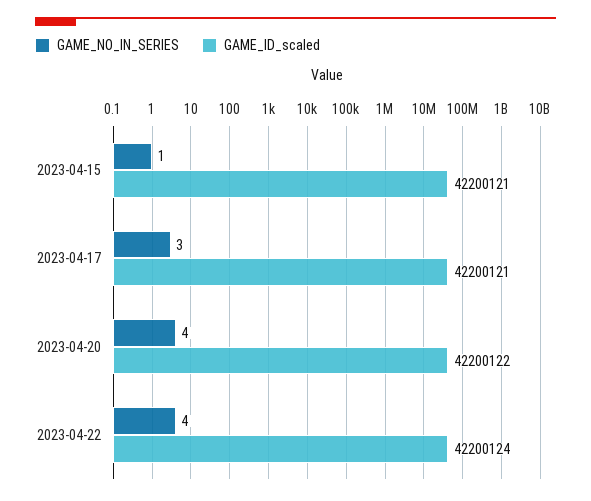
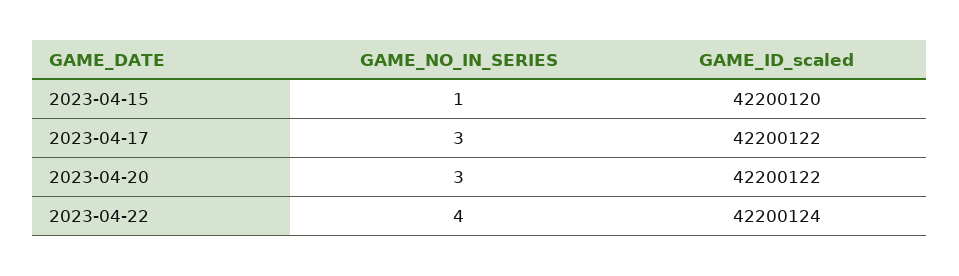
  {
    "GAME_NO_IN_SERIES": {
      "2023-04-15": 1,
      "2023-04-17": 3,
-     "2023-04-20": 4,
+     "2023-04-20": 3,
      "2023-04-22": 4
    },
    "GAME_ID_scaled": {
-     "2023-04-15": 42200121,
+     "2023-04-15": 42200120,
-     "2023-04-17": 42200121,
+     "2023-04-17": 42200122,
      "2023-04-20": 42200122,
      "2023-04-22": 42200124
    }
  }

